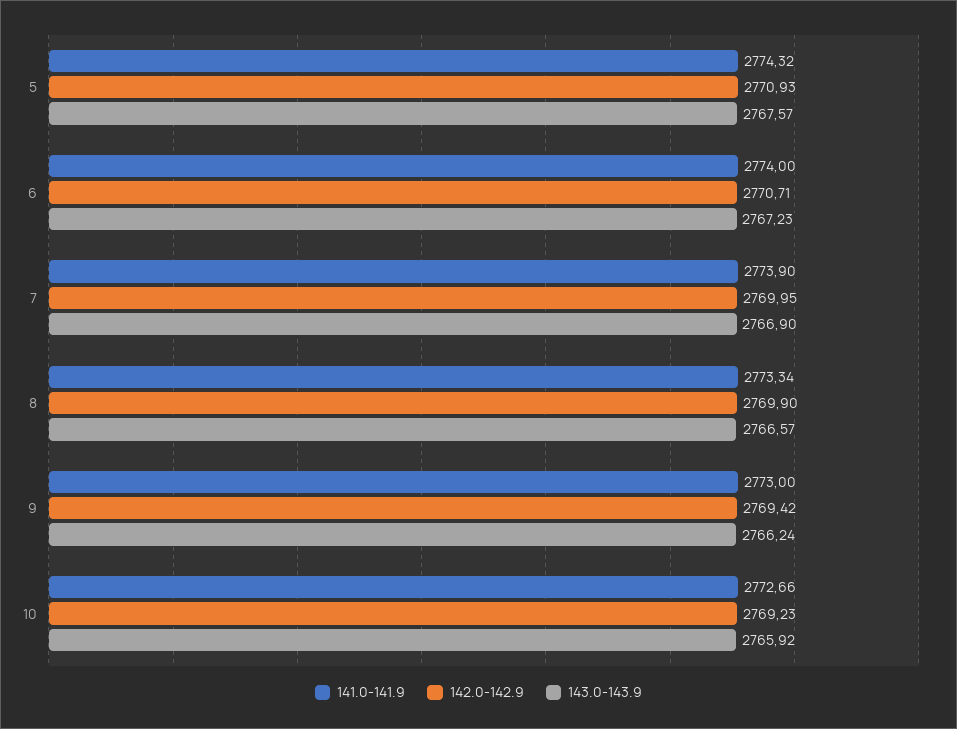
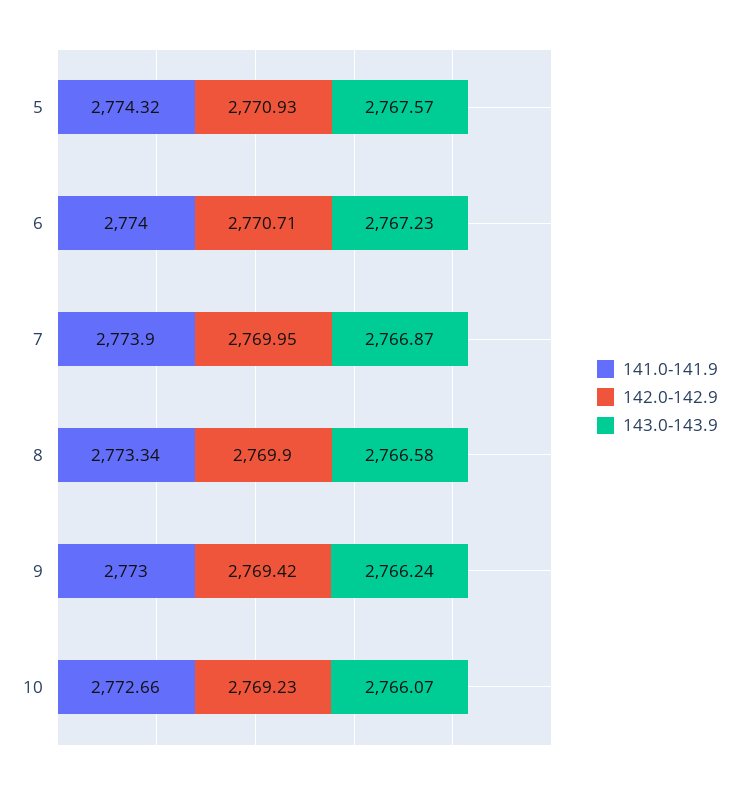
  {
    "141.0-141.9": {
      "5": 2774.32,
      "6": 2774,
      "7": 2773.9,
      "8": 2773.34,
      "9": 2773,
      "10": 2772.66
    },
    "142.0-142.9": {
      "5": 2770.93,
      "6": 2770.71,
      "7": 2769.95,
      "8": 2769.9,
      "9": 2769.42,
      "10": 2769.23
    },
    "143.0-143.9": {
      "5": 2767.57,
      "6": 2767.23,
-     "7": 2766.9,
+     "7": 2766.87,
-     "8": 2766.57,
+     "8": 2766.58,
      "9": 2766.24,
-     "10": 2765.92
+     "10": 2766.07
    }
  }

